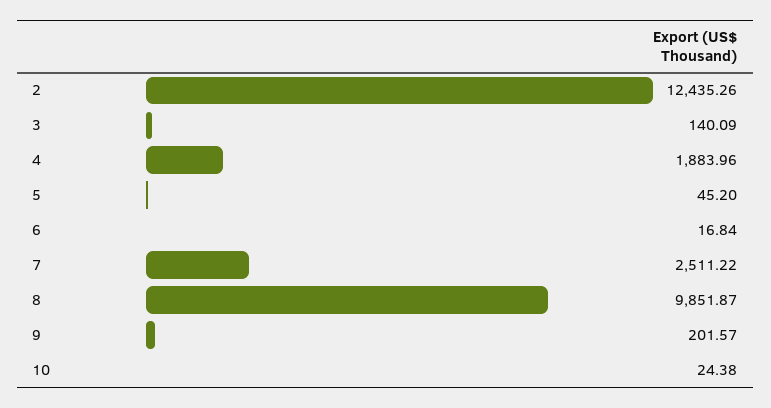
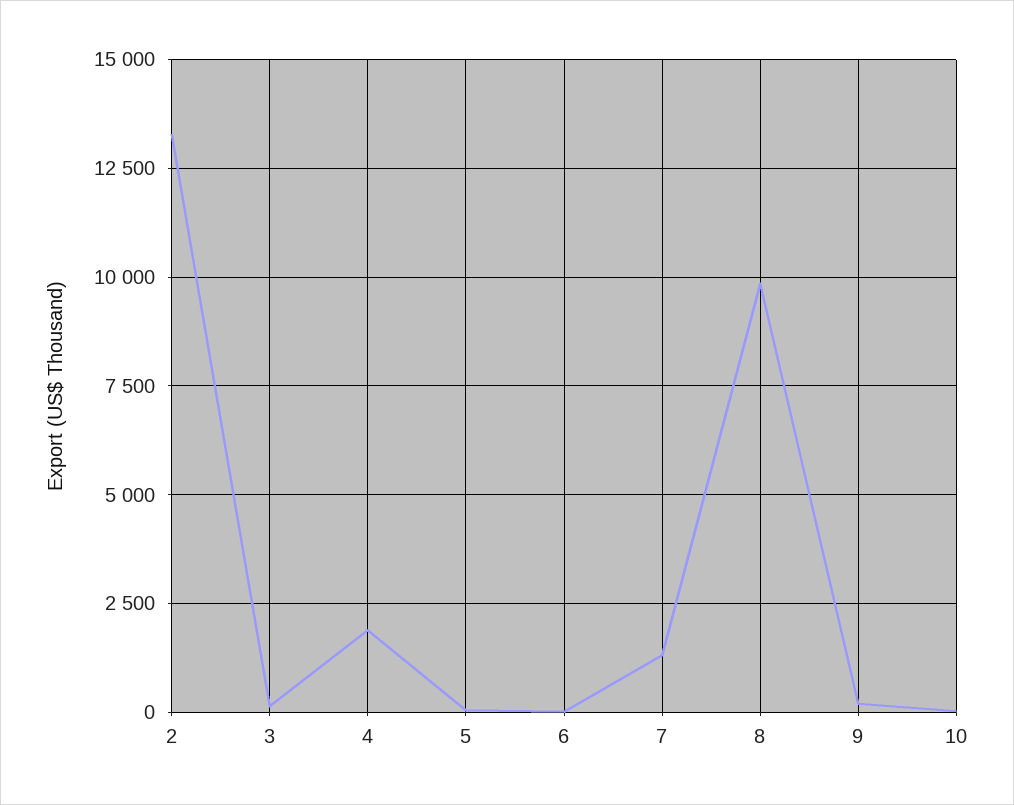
  {
-   "2": 12435.26,
+   "2": 13250,
    "3": 140.09,
    "4": 1883.96,
    "5": 45.2,
    "6": 16.84,
-   "7": 2511.22,
+   "7": 1250,
    "8": 9851.87,
    "9": 201.57,
    "10": 24.38
  }

